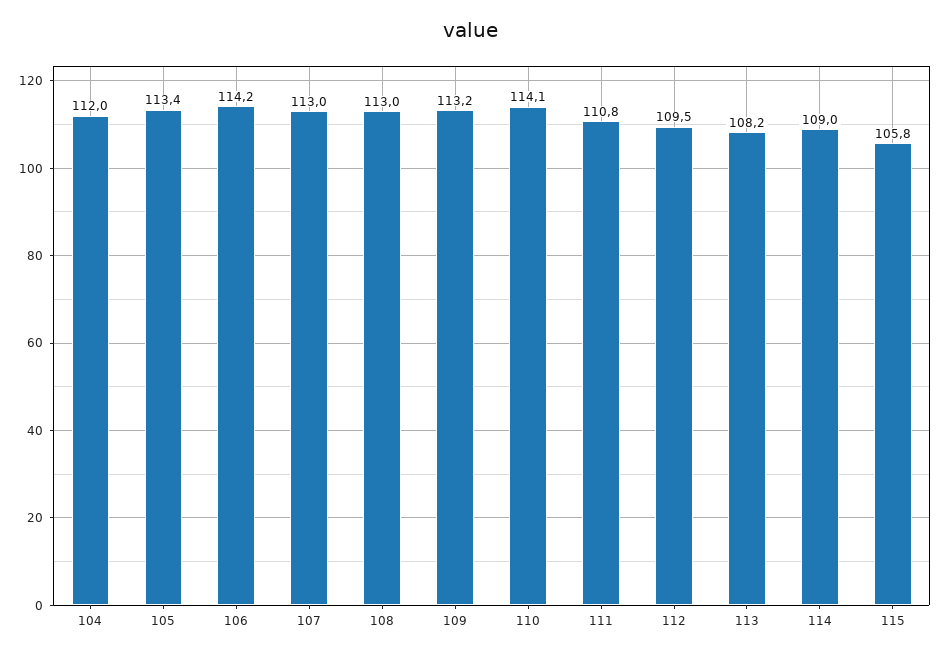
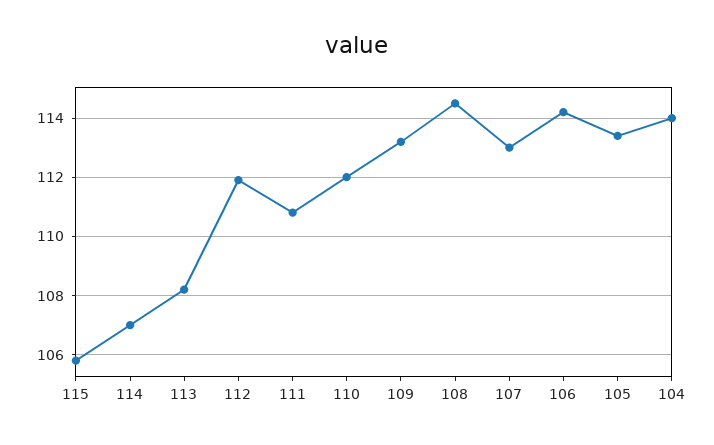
  {
-   "104": 112,
+   "104": 114,
    "105": 113.4,
    "106": 114.2,
    "107": 113,
-   "108": 113,
+   "108": 114.5,
    "109": 113.2,
-   "110": 114.1,
+   "110": 112,
    "111": 110.8,
-   "112": 109.5,
+   "112": 112,
    "113": 108.2,
-   "114": 109,
+   "114": 107,
    "115": 105.8
  }

